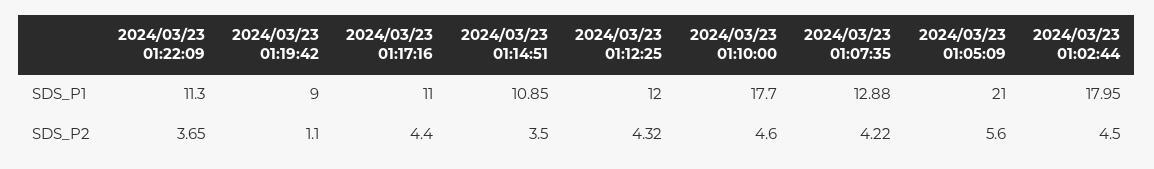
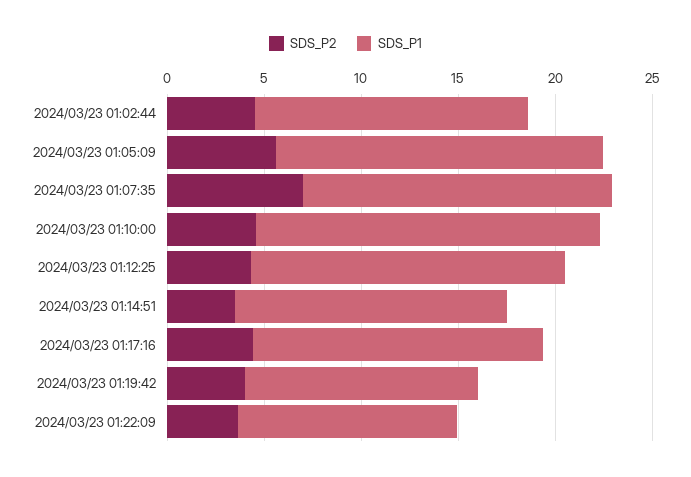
  {
    "SDS_P1": {
      "2024/03/23 01:22:09": 11.3,
-     "2024/03/23 01:19:42": 9,
+     "2024/03/23 01:19:42": 12,
-     "2024/03/23 01:17:16": 11,
+     "2024/03/23 01:17:16": 15,
-     "2024/03/23 01:14:51": 10.85,
+     "2024/03/23 01:14:51": 14,
-     "2024/03/23 01:12:25": 12,
+     "2024/03/23 01:12:25": 16,
      "2024/03/23 01:10:00": 17.7,
-     "2024/03/23 01:07:35": 12.88,
+     "2024/03/23 01:07:35": 16,
-     "2024/03/23 01:05:09": 21,
+     "2024/03/23 01:05:09": 17,
-     "2024/03/23 01:02:44": 17.95
+     "2024/03/23 01:02:44": 14
    },
    "SDS_P2": {
      "2024/03/23 01:22:09": 3.65,
-     "2024/03/23 01:19:42": 1.1,
+     "2024/03/23 01:19:42": 4,
      "2024/03/23 01:17:16": 4.4,
      "2024/03/23 01:14:51": 3.5,
      "2024/03/23 01:12:25": 4.32,
      "2024/03/23 01:10:00": 4.6,
-     "2024/03/23 01:07:35": 4.22,
+     "2024/03/23 01:07:35": 7,
      "2024/03/23 01:05:09": 5.6,
      "2024/03/23 01:02:44": 4.5
    }
  }

